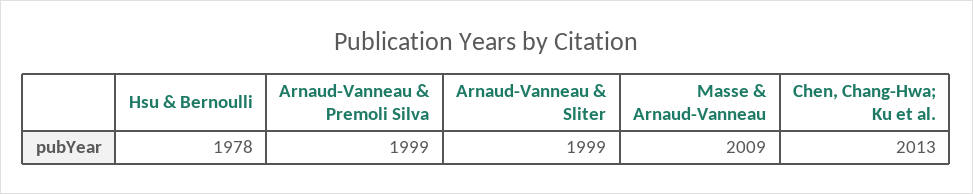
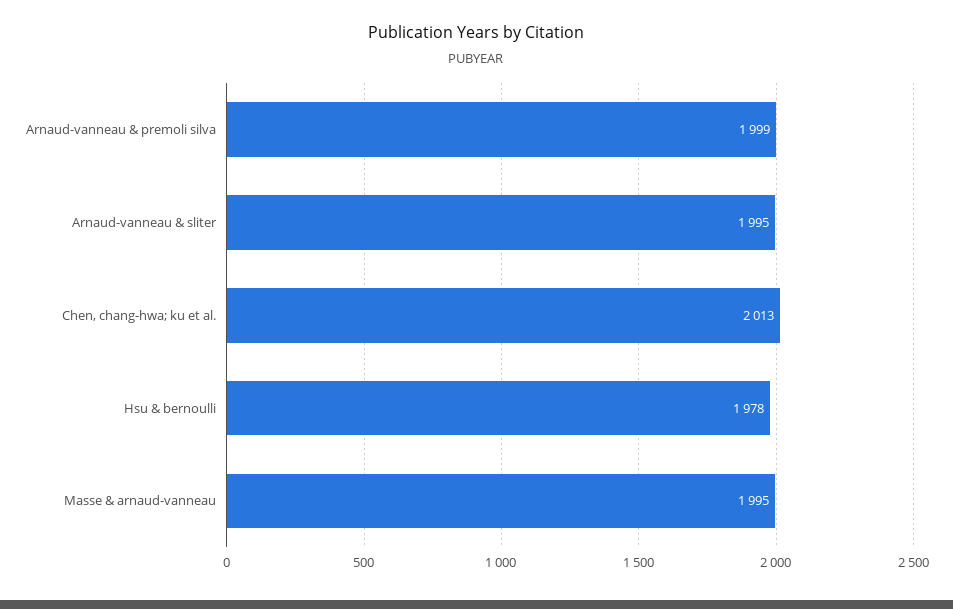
  {
    "Hsu & Bernoulli": 1978,
    "Arnaud-Vanneau & Premoli Silva": 1999,
-   "Arnaud-Vanneau & Sliter": 1999,
+   "Arnaud-Vanneau & Sliter": 1995,
-   "Masse & Arnaud-Vanneau": 2009,
+   "Masse & Arnaud-Vanneau": 1995,
    "Chen, Chang-Hwa; Ku et al.": 2013
  }

